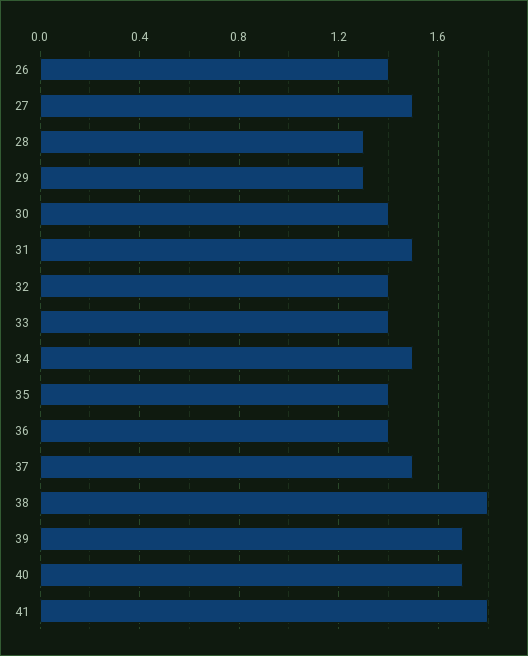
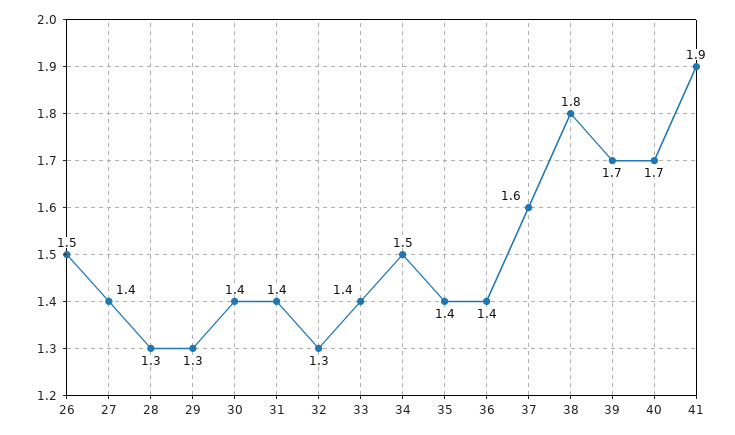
  {
-   "26": 1.4,
+   "26": 1.5,
-   "27": 1.5,
+   "27": 1.4,
    "28": 1.3,
    "29": 1.3,
    "30": 1.4,
-   "31": 1.5,
+   "31": 1.4,
-   "32": 1.4,
+   "32": 1.3,
    "33": 1.4,
    "34": 1.5,
    "35": 1.4,
    "36": 1.4,
-   "37": 1.5,
+   "37": 1.6,
    "38": 1.8,
    "39": 1.7,
    "40": 1.7,
-   "41": 1.8
+   "41": 1.9
  }

